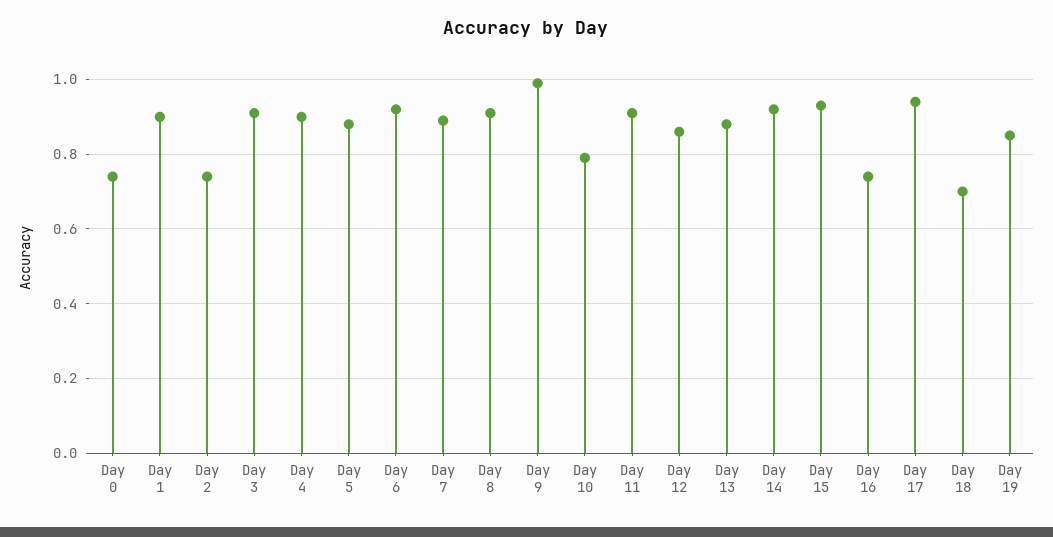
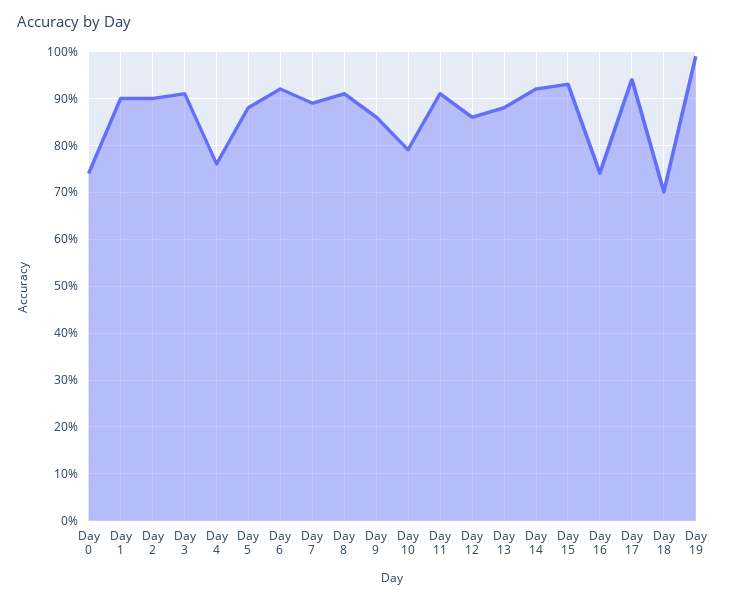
  {
    "Day 0": 0.75,
    "Day 1": 0.9,
-   "Day 2": 0.75,
+   "Day 2": 0.9,
    "Day 3": 0.9,
-   "Day 4": 0.9,
+   "Day 4": 0.75,
    "Day 5": 0.9,
    "Day 6": 0.9,
    "Day 7": 0.9,
    "Day 8": 0.9,
-   "Day 9": 1,
+   "Day 9": 0.85,
    "Day 10": 0.8,
    "Day 11": 0.9,
    "Day 12": 0.85,
    "Day 13": 0.9,
    "Day 14": 0.9,
    "Day 15": 0.95,
    "Day 16": 0.75,
    "Day 17": 0.95,
    "Day 18": 0.7,
-   "Day 19": 0.85
+   "Day 19": 1
  }

